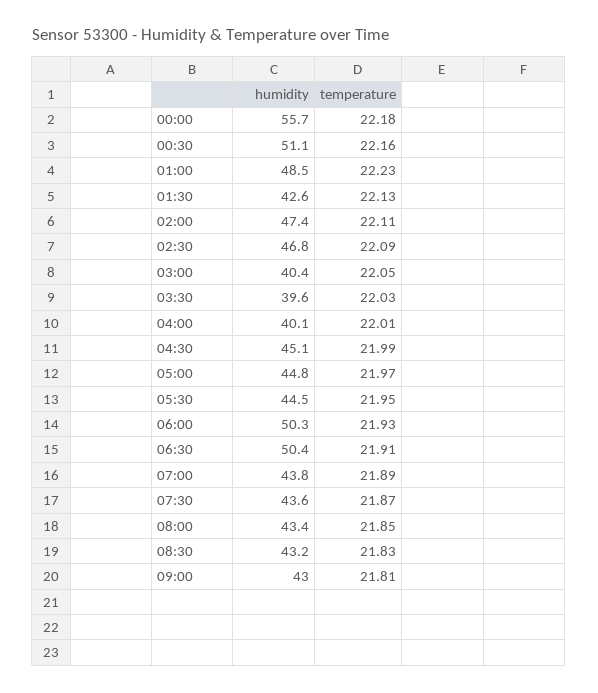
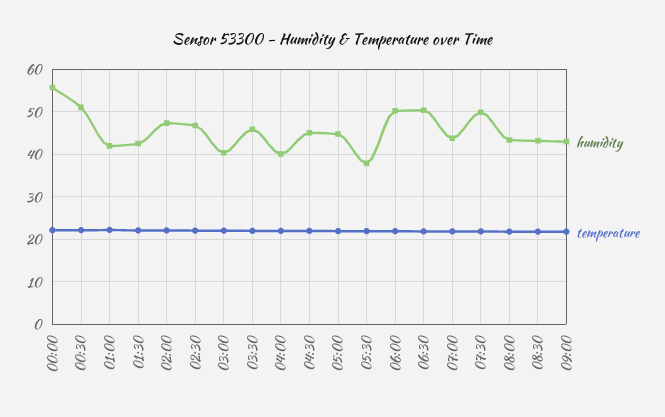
  {
    "humidity": {
      "00:00": 55.7,
      "00:30": 51.1,
-     "01:00": 48.5,
+     "01:00": 42,
      "01:30": 42.6,
      "02:00": 47.4,
      "02:30": 46.8,
      "03:00": 40.4,
-     "03:30": 39.6,
+     "03:30": 46,
      "04:00": 40.1,
      "04:30": 45.1,
      "05:00": 44.8,
-     "05:30": 44.5,
+     "05:30": 38,
      "06:00": 50.3,
      "06:30": 50.4,
      "07:00": 43.8,
-     "07:30": 43.6,
+     "07:30": 50,
      "08:00": 43.4,
      "08:30": 43.2,
      "09:00": 43
    },
    "temperature": {
      "00:00": 22.18,
      "00:30": 22.16,
      "01:00": 22.23,
      "01:30": 22.13,
      "02:00": 22.11,
      "02:30": 22.09,
      "03:00": 22.05,
      "03:30": 22.03,
      "04:00": 22.01,
      "04:30": 21.99,
      "05:00": 21.97,
      "05:30": 21.95,
      "06:00": 21.93,
      "06:30": 21.91,
      "07:00": 21.89,
      "07:30": 21.87,
      "08:00": 21.85,
      "08:30": 21.83,
      "09:00": 21.81
    }
  }

